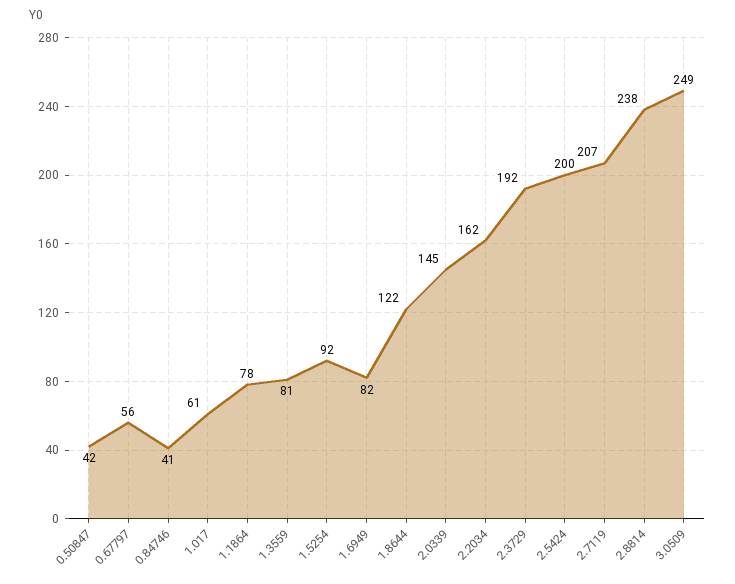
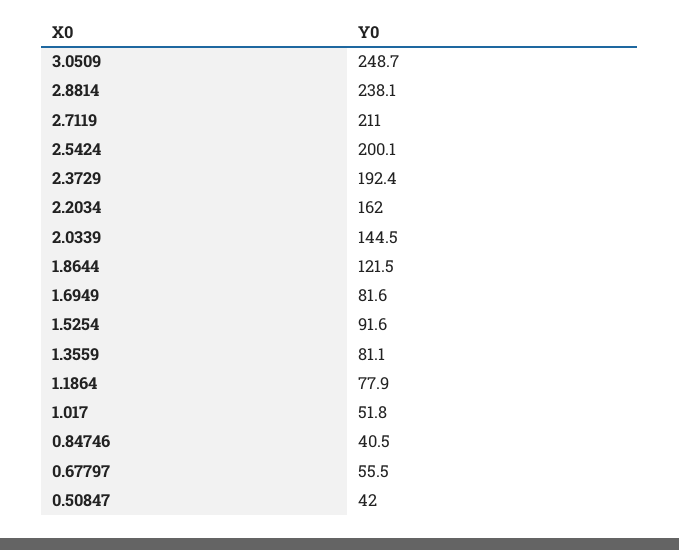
  {
    "0.50847": 42,
    "0.67797": 55.5,
    "0.84746": 40.5,
-   "1.017": 61,
+   "1.017": 51.8,
    "1.1864": 77.9,
    "1.3559": 81.1,
    "1.5254": 91.6,
    "1.6949": 81.6,
    "1.8644": 121.5,
    "2.0339": 144.5,
    "2.2034": 162,
    "2.3729": 192.4,
    "2.5424": 200.1,
-   "2.7119": 207,
+   "2.7119": 211,
    "2.8814": 238.1,
    "3.0509": 248.7
  }

